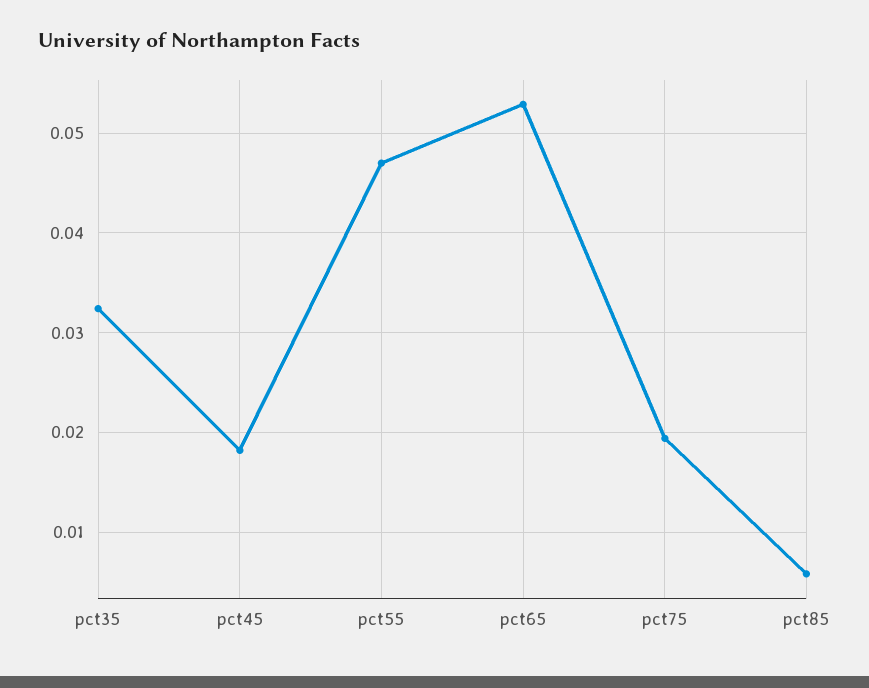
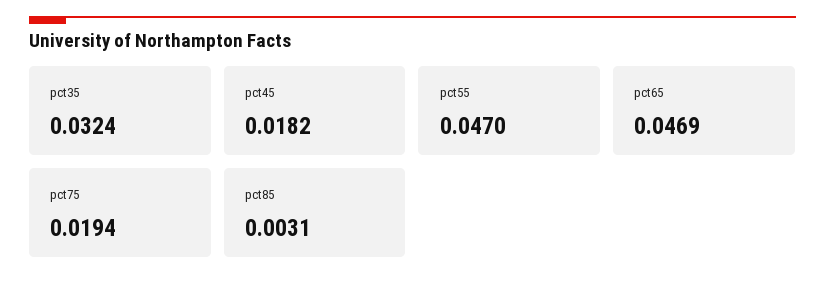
  {
    "pct35": 0.0324,
    "pct45": 0.0182,
    "pct55": 0.047,
-   "pct65": 0.053,
+   "pct65": 0.0469,
    "pct75": 0.0194,
-   "pct85": 0.006
+   "pct85": 0.0031
  }

